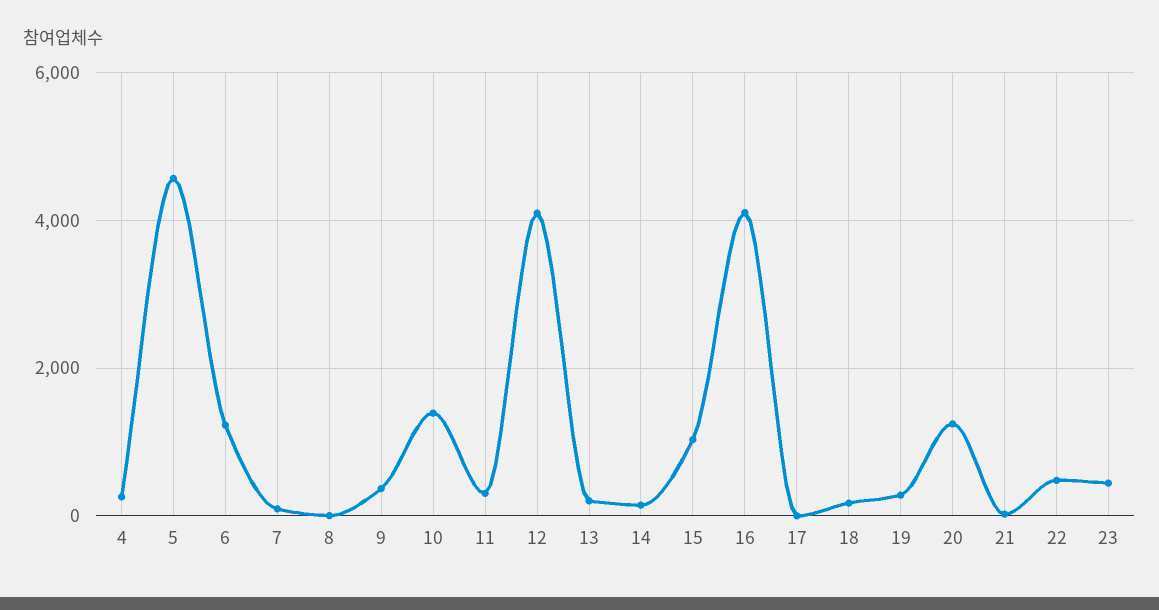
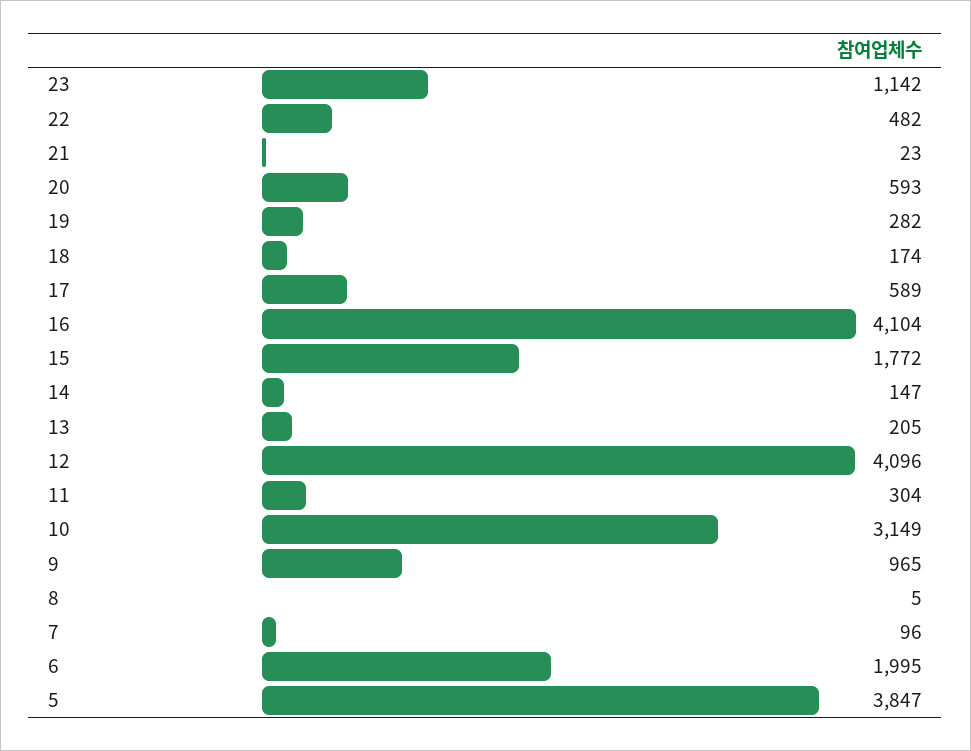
  {
-   "4": 200,
-   "5": 4600,
+   "5": 3847,
-   "6": 1200,
+   "6": 1995,
    "7": 96,
    "8": 5,
-   "9": 400,
+   "9": 965,
-   "10": 1400,
+   "10": 3149,
    "11": 304,
    "12": 4096,
    "13": 205,
    "14": 147,
-   "15": 1000,
+   "15": 1772,
    "16": 4104,
-   "17": 0,
+   "17": 589,
    "18": 174,
    "19": 282,
-   "20": 1200,
+   "20": 593,
    "21": 23,
    "22": 482,
-   "23": 400
+   "23": 1142
  }

